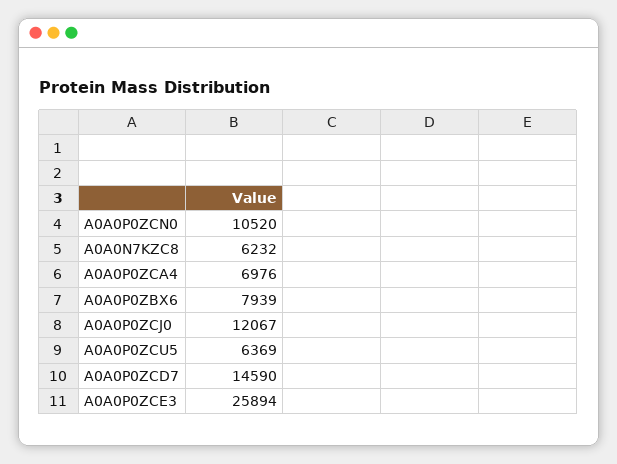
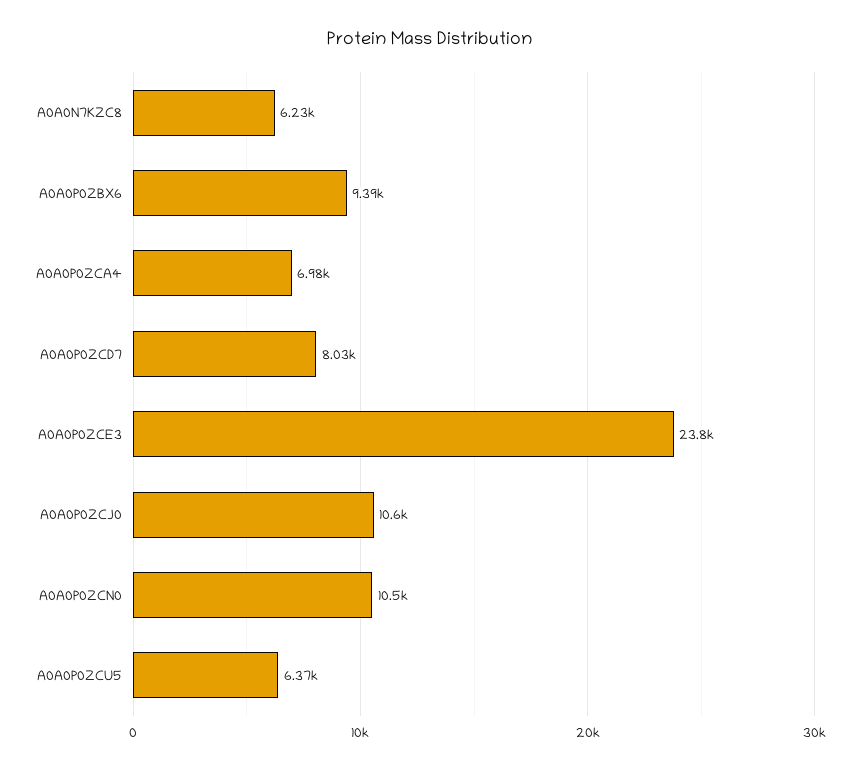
  {
    "A0A0P0ZCN0": 10520,
    "A0A0N7KZC8": 6232,
    "A0A0P0ZCA4": 6976,
-   "A0A0P0ZBX6": 7939,
+   "A0A0P0ZBX6": 9390,
-   "A0A0P0ZCJ0": 12067,
+   "A0A0P0ZCJ0": 10600,
    "A0A0P0ZCU5": 6369,
-   "A0A0P0ZCD7": 14590,
+   "A0A0P0ZCD7": 8030,
-   "A0A0P0ZCE3": 25894
+   "A0A0P0ZCE3": 23800
  }

